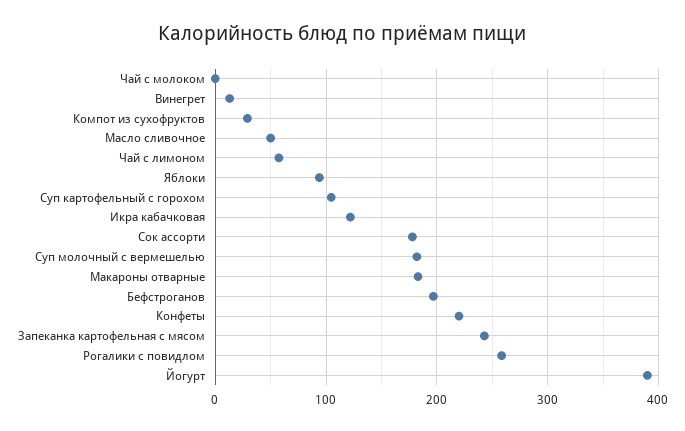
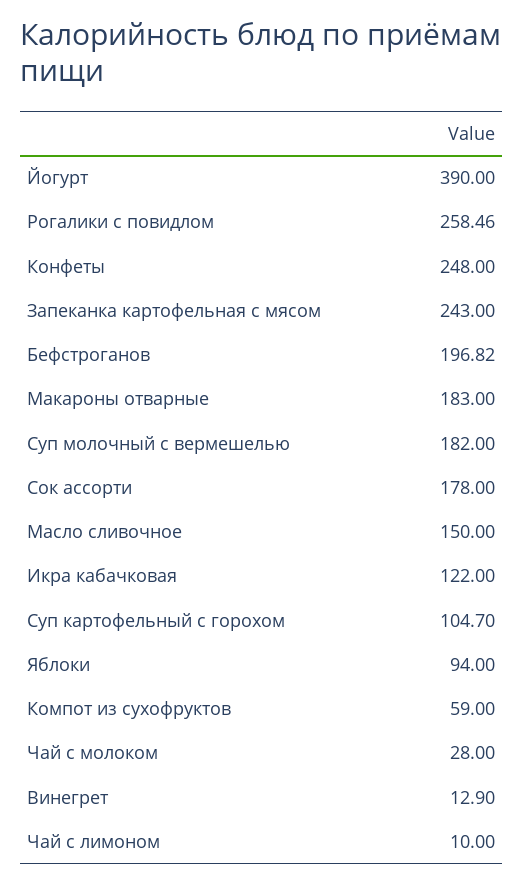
  {
-   "Чай с молоком": 0,
+   "Чай с молоком": 28,
    "Винегрет": 12.9,
-   "Компот из сухофруктов": 30,
+   "Компот из сухофруктов": 59,
-   "Масло сливочное": 50,
+   "Масло сливочное": 150,
-   "Чай с лимоном": 60,
+   "Чай с лимоном": 10,
    "Яблоки": 94,
    "Суп картофельный с горохом": 104.7,
    "Икра кабачковая": 122,
    "Сок ассорти": 178,
    "Суп молочный с вермешелью": 182,
    "Макароны отварные": 183,
    "Бефстроганов": 196.82,
-   "Конфеты": 220,
+   "Конфеты": 248,
    "Запеканка картофельная с мясом": 243,
    "Рогалики с повидлом": 258.46,
    "Йогурт": 390
  }

